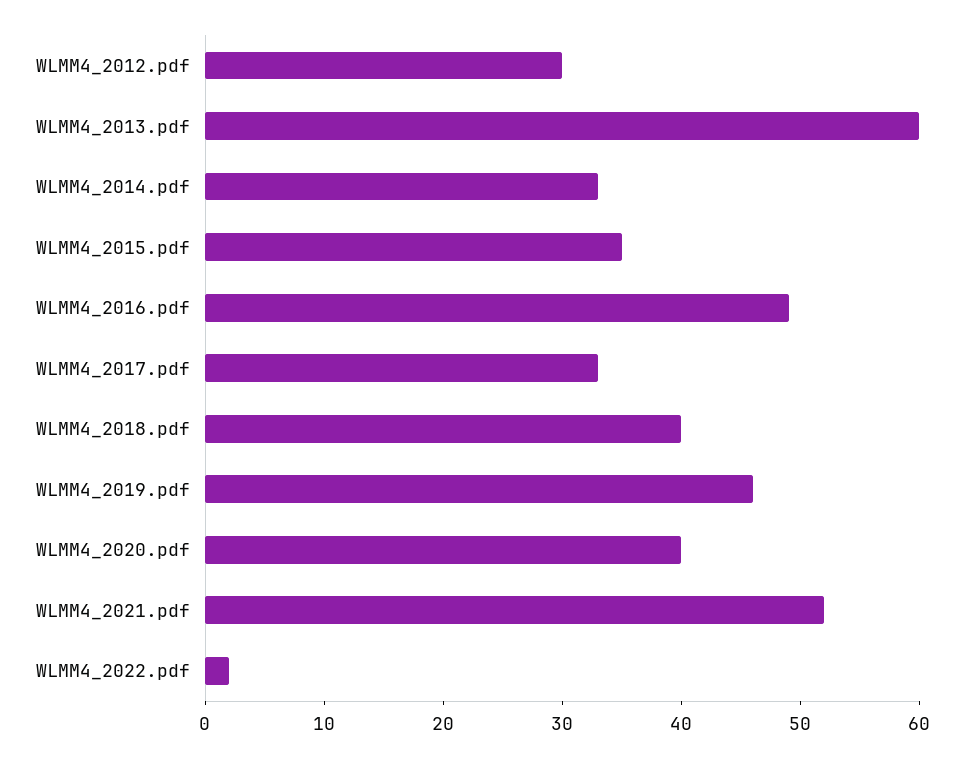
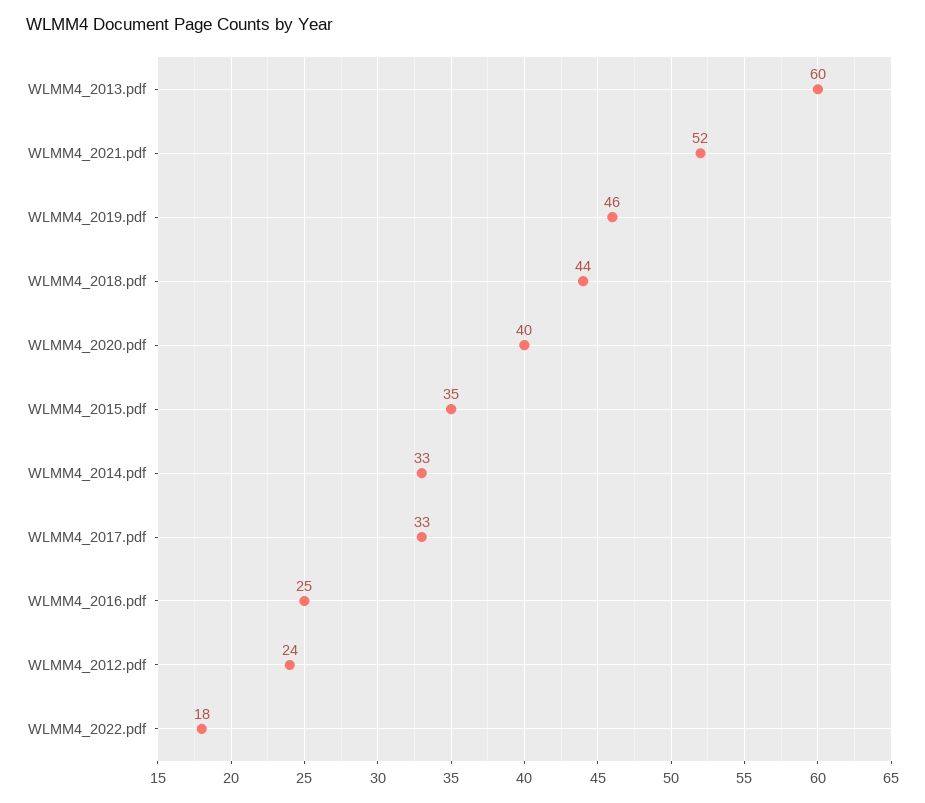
  {
-   "WLMM4_2012.pdf": 30,
+   "WLMM4_2012.pdf": 24,
    "WLMM4_2013.pdf": 60,
    "WLMM4_2014.pdf": 33,
    "WLMM4_2015.pdf": 35,
-   "WLMM4_2016.pdf": 49,
+   "WLMM4_2016.pdf": 25,
    "WLMM4_2017.pdf": 33,
-   "WLMM4_2018.pdf": 40,
+   "WLMM4_2018.pdf": 44,
    "WLMM4_2019.pdf": 46,
    "WLMM4_2020.pdf": 40,
    "WLMM4_2021.pdf": 52,
-   "WLMM4_2022.pdf": 2
+   "WLMM4_2022.pdf": 18
  }

